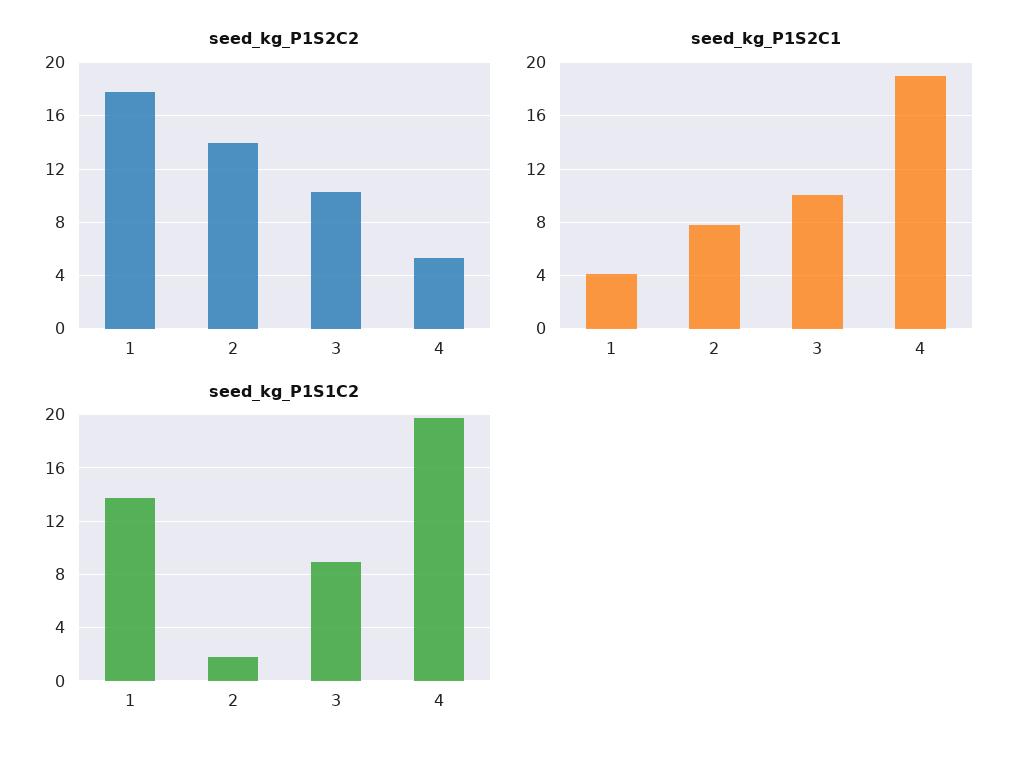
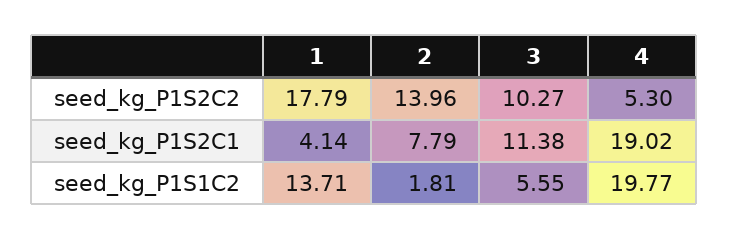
  {
    "seed_kg_P1S2C2": {
      "1": 17.79,
      "2": 13.96,
      "3": 10.27,
      "4": 5.3
    },
    "seed_kg_P1S2C1": {
      "1": 4.14,
      "2": 7.79,
-     "3": 10,
+     "3": 11.38,
      "4": 19.02
    },
    "seed_kg_P1S1C2": {
      "1": 13.71,
      "2": 1.81,
-     "3": 9,
+     "3": 5.55,
      "4": 19.77
    }
  }

